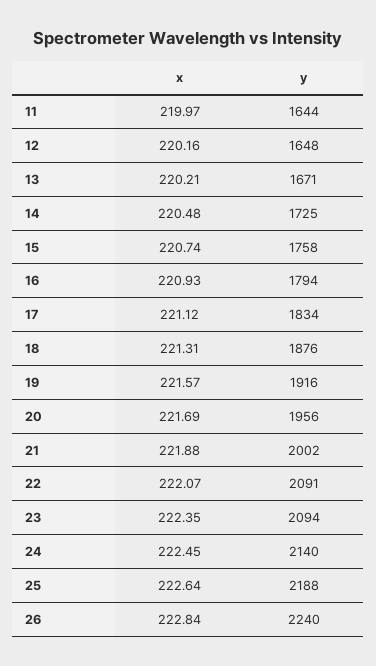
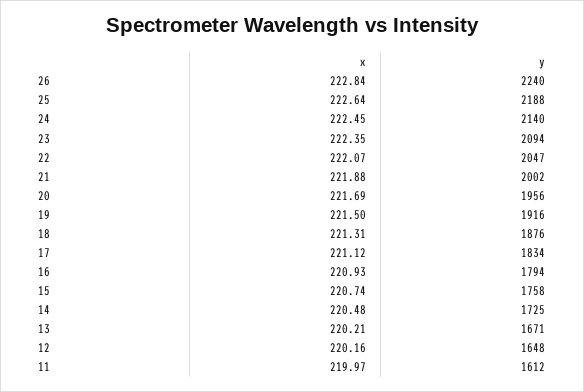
  {
    "x": {
      "11": 219.97,
      "12": 220.16,
      "13": 220.21,
      "14": 220.48,
      "15": 220.74,
      "16": 220.93,
      "17": 221.12,
      "18": 221.31,
-     "19": 221.57,
+     "19": 221.5,
      "20": 221.69,
      "21": 221.88,
      "22": 222.07,
      "23": 222.35,
      "24": 222.45,
      "25": 222.64,
      "26": 222.84
    },
    "y": {
-     "11": 1644,
+     "11": 1612,
      "12": 1648,
      "13": 1671,
      "14": 1725,
      "15": 1758,
      "16": 1794,
      "17": 1834,
      "18": 1876,
      "19": 1916,
      "20": 1956,
      "21": 2002,
-     "22": 2091,
+     "22": 2047,
      "23": 2094,
      "24": 2140,
      "25": 2188,
      "26": 2240
    }
  }

